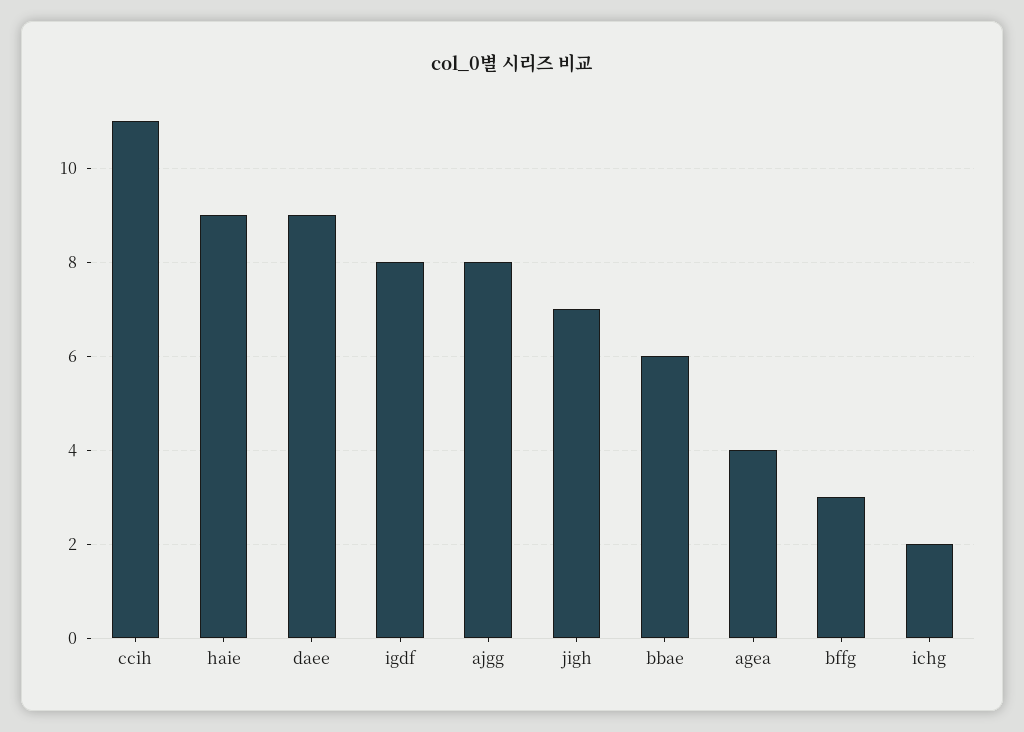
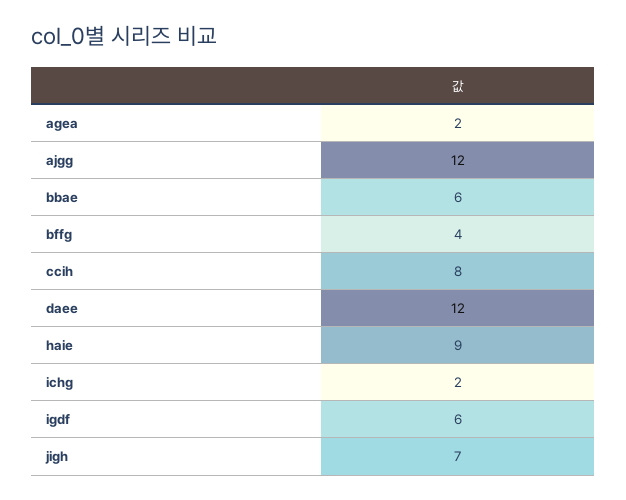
  {
-   "ccih": 11,
+   "ccih": 8,
    "haie": 9,
-   "daee": 9,
+   "daee": 12,
-   "igdf": 8,
+   "igdf": 6,
-   "ajgg": 8,
+   "ajgg": 12,
    "jigh": 7,
    "bbae": 6,
-   "agea": 4,
+   "agea": 2,
-   "bffg": 3,
+   "bffg": 4,
    "ichg": 2
  }

